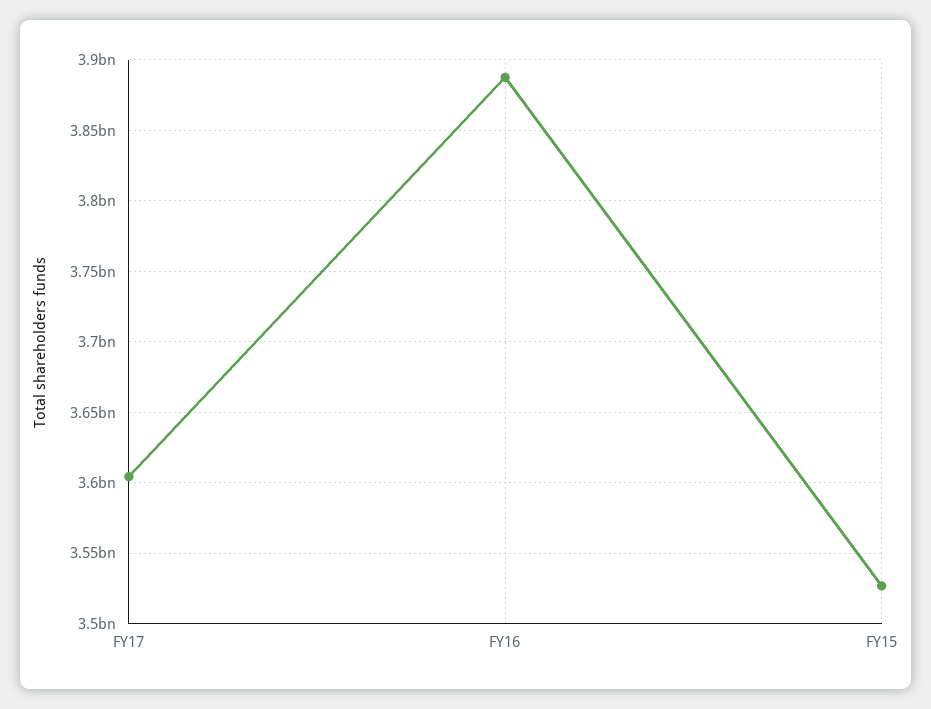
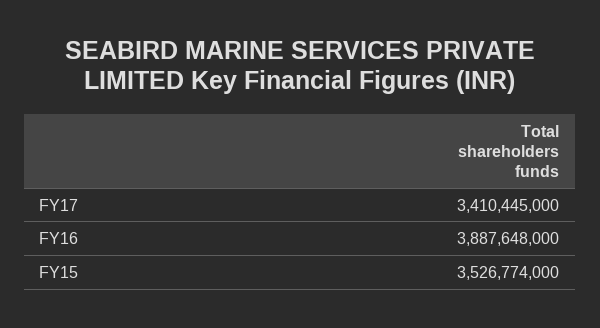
  {
-   "FY17": 3605000000,
+   "FY17": 3410445000,
    "FY16": 3887648000,
    "FY15": 3526774000
  }

